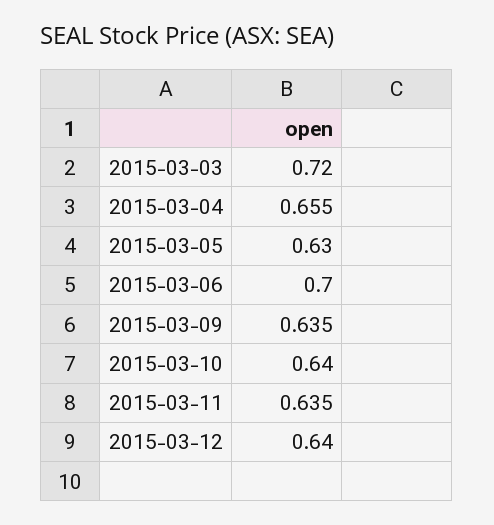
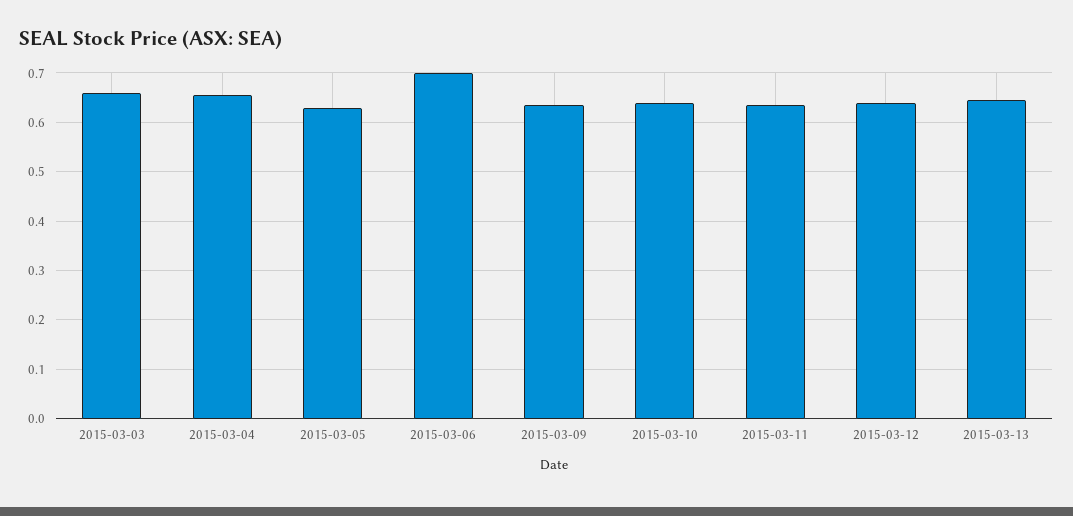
  {
-   "2015-03-03": 0.72,
+   "2015-03-03": 0.66,
    "2015-03-04": 0.655,
    "2015-03-05": 0.63,
    "2015-03-06": 0.7,
    "2015-03-09": 0.635,
    "2015-03-10": 0.64,
    "2015-03-11": 0.635,
-   "2015-03-12": 0.64
+   "2015-03-12": 0.64,
+   "2015-03-13": 0.64
  }

